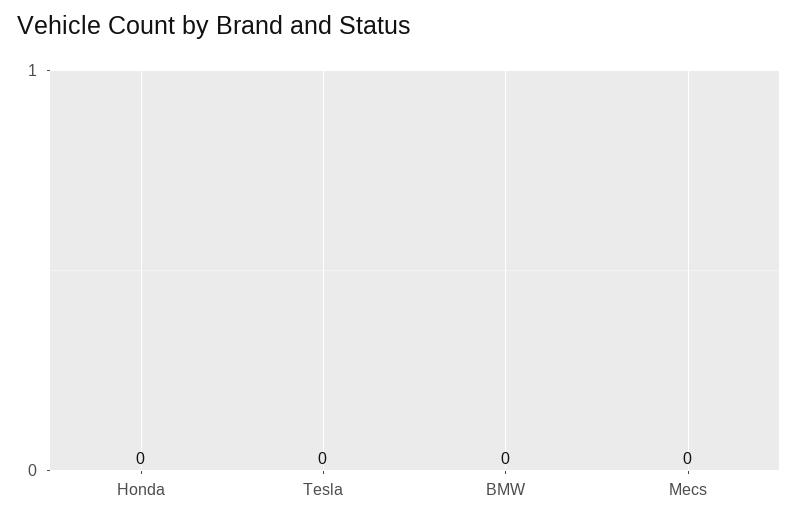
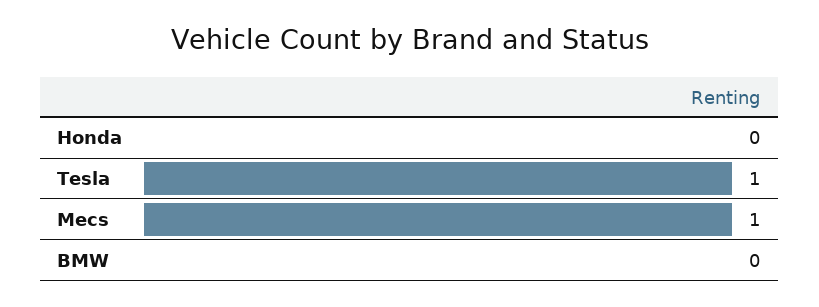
  {
    "Honda": 0,
-   "Tesla": 0,
+   "Tesla": 1,
    "BMW": 0,
-   "Mecs": 0
+   "Mecs": 1
  }

